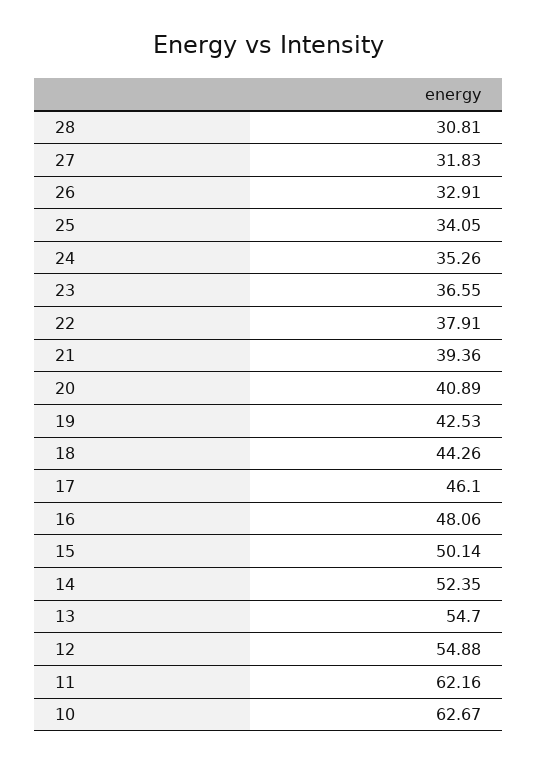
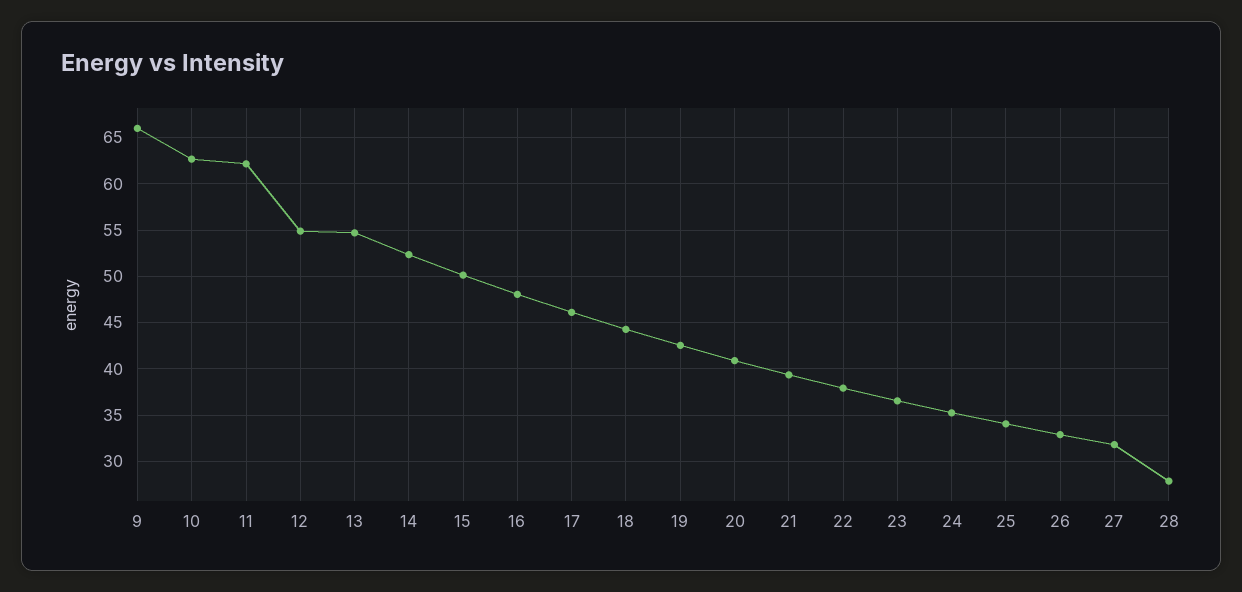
  {
-   "28": 30.81,
+   "28": 28,
    "27": 31.83,
    "26": 32.91,
    "25": 34.05,
    "24": 35.26,
    "23": 36.55,
    "22": 37.91,
    "21": 39.36,
    "20": 40.89,
    "19": 42.53,
    "18": 44.26,
    "17": 46.1,
    "16": 48.06,
    "15": 50.14,
    "14": 52.35,
    "13": 54.7,
    "12": 54.88,
    "11": 62.16,
-   "10": 62.67
+   "10": 62.67,
+   "9": 66
  }

